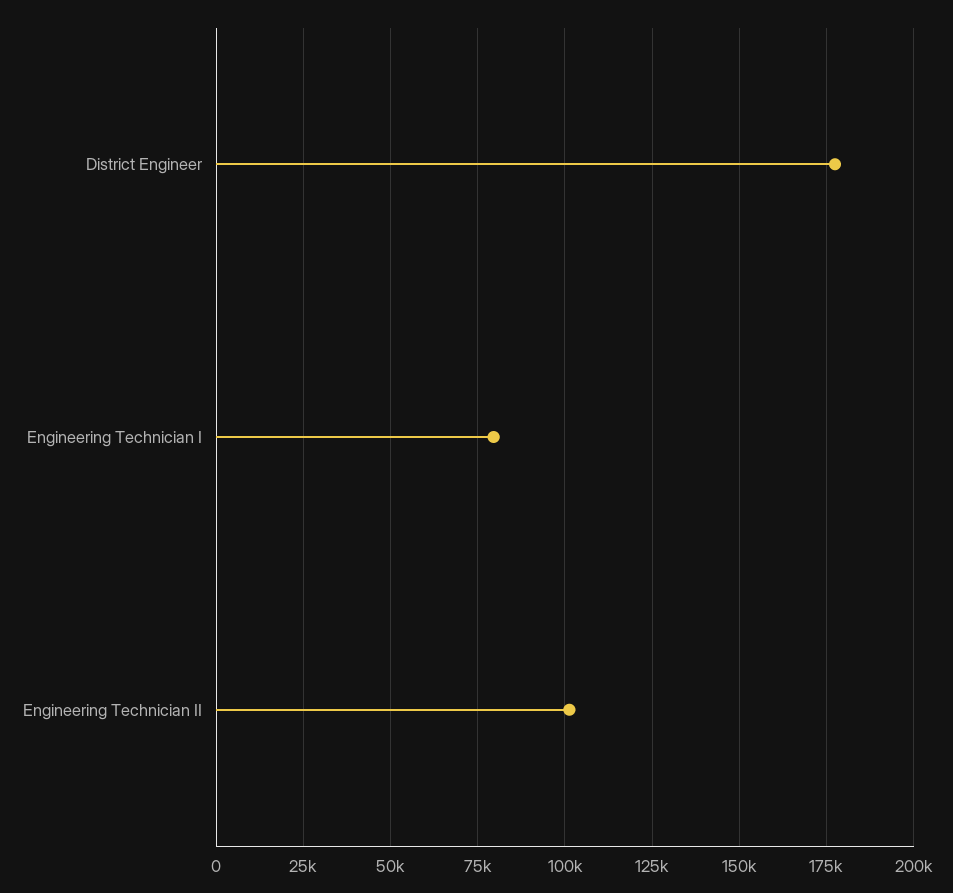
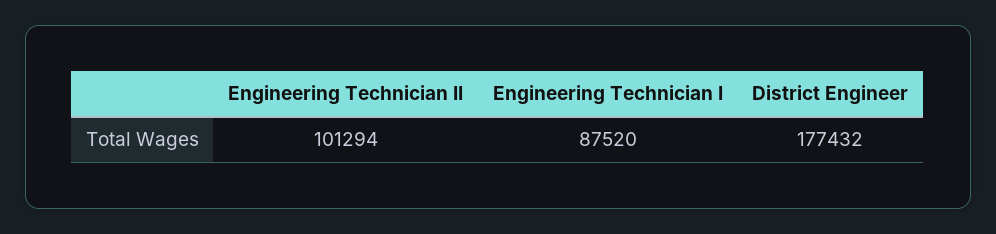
  {
    "District Engineer": 177432,
-   "Engineering Technician I": 80000,
+   "Engineering Technician I": 87520,
    "Engineering Technician II": 101294
  }

